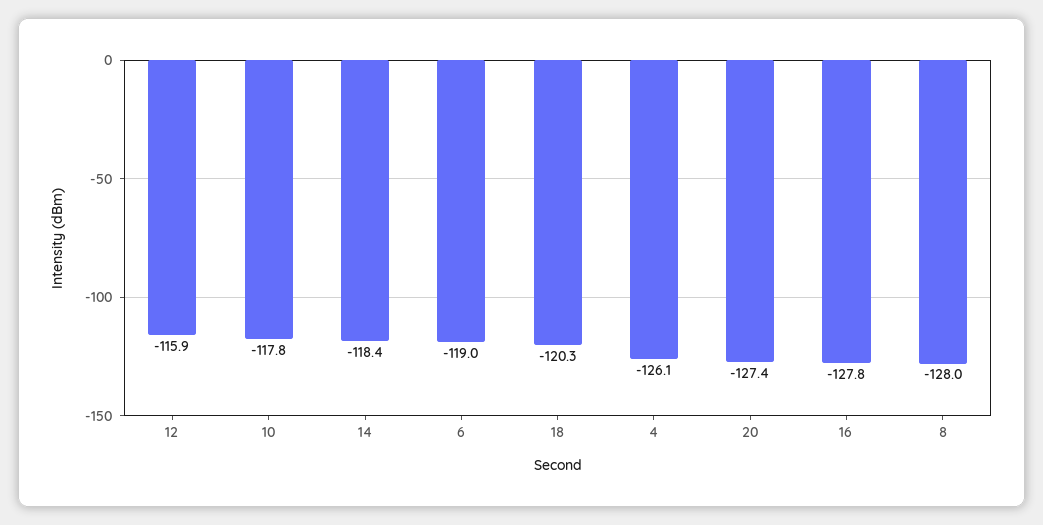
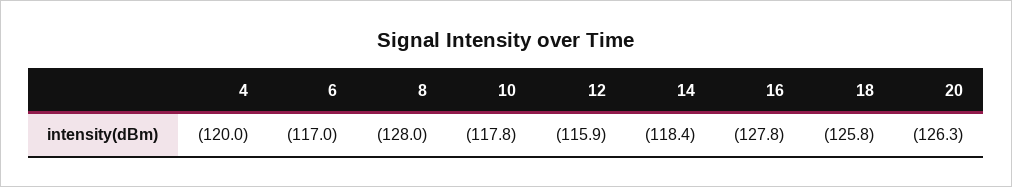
  {
    "12": -115.9,
    "10": -117.8,
    "14": -118.4,
-   "6": -119,
+   "6": -117,
-   "18": -120.3,
+   "18": -125.8,
-   "4": -126.1,
+   "4": -120,
-   "20": -127.4,
+   "20": -126.3,
    "16": -127.8,
    "8": -128
  }

